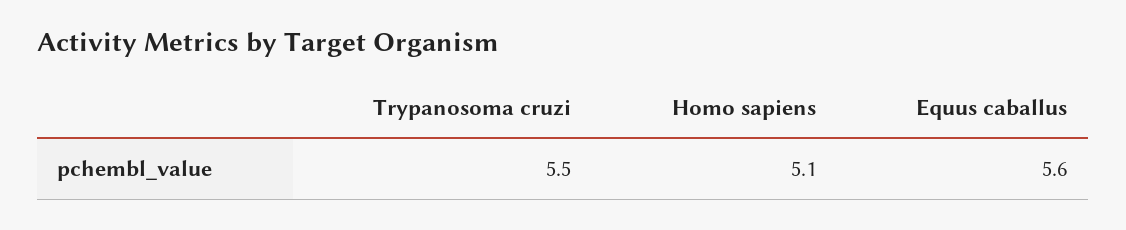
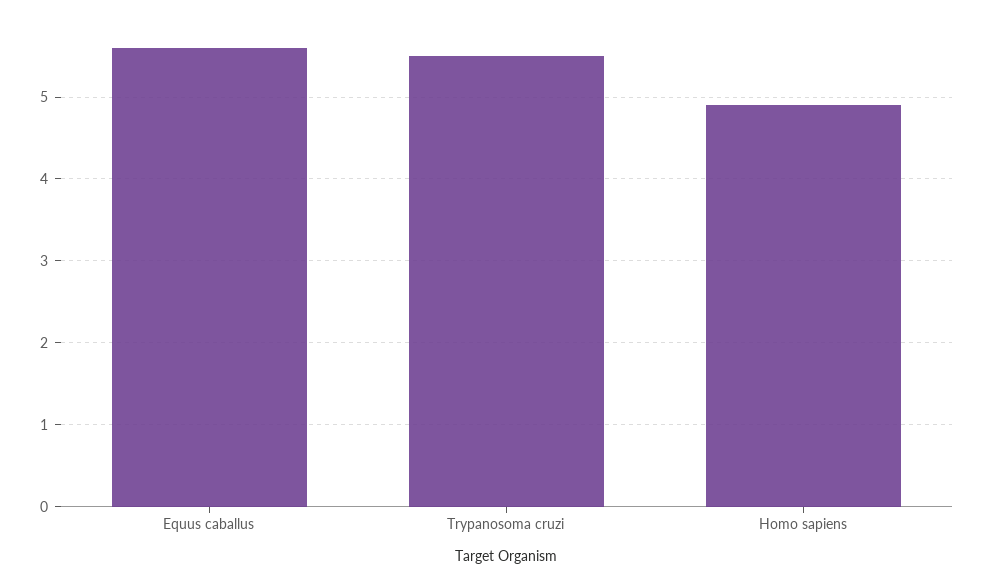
  {
    "Trypanosoma cruzi": 5.5,
-   "Homo sapiens": 5.1,
+   "Homo sapiens": 4.9,
    "Equus caballus": 5.6
  }

